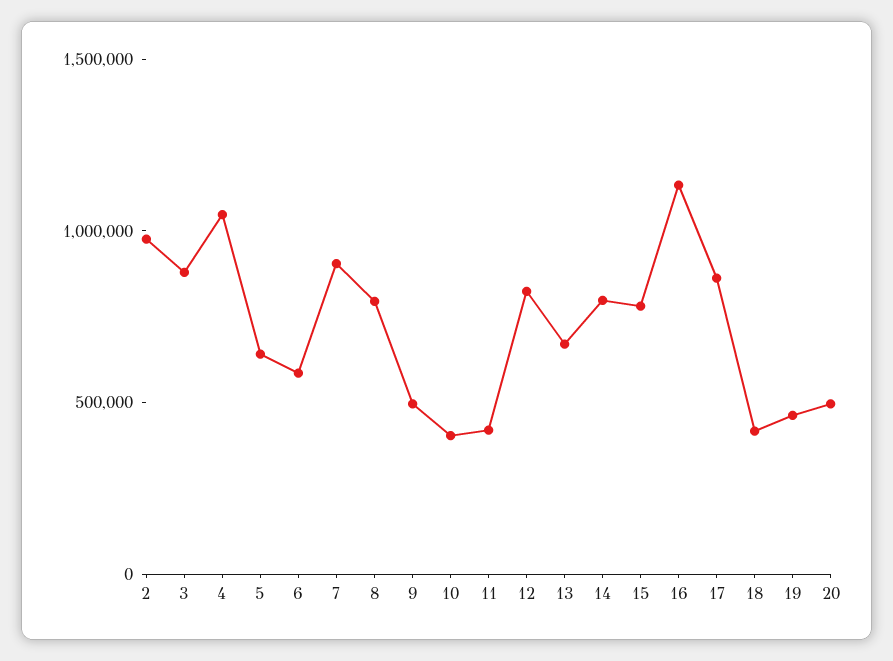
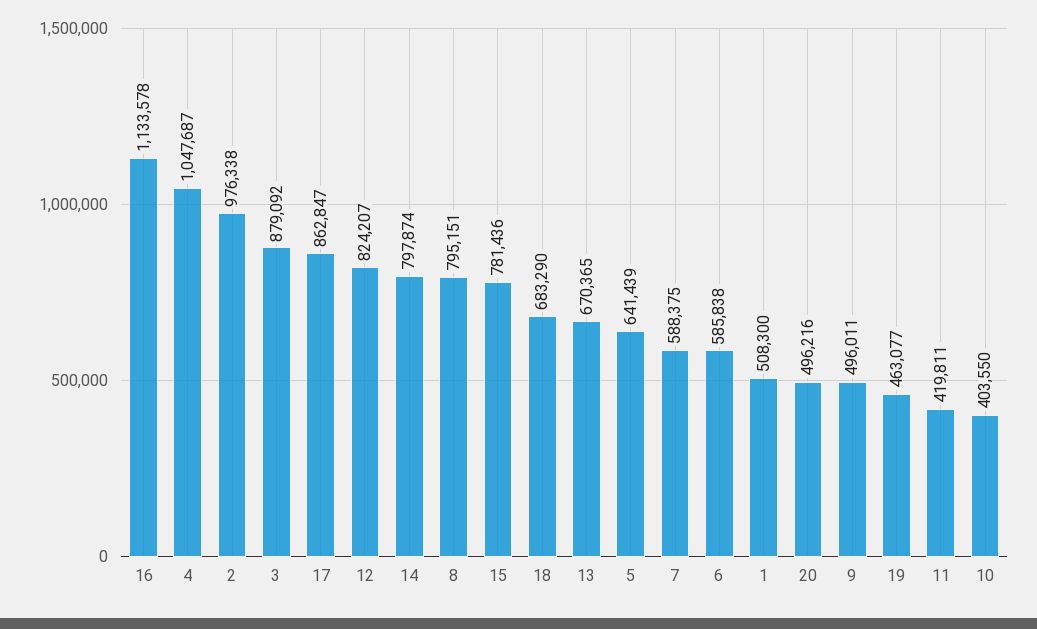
  {
    "2": 976338,
    "3": 879092,
    "4": 1047687,
    "5": 641439,
    "6": 585838,
-   "7": 900000,
+   "7": 588375,
    "8": 795151,
    "9": 496011,
    "10": 403550,
    "11": 419811,
    "12": 824207,
    "13": 670365,
    "14": 797874,
    "15": 781436,
    "16": 1133578,
    "17": 862847,
-   "18": 400000,
+   "18": 683290,
    "19": 463077,
-   "20": 496216
+   "20": 496216,
+   "1": 508300
  }

